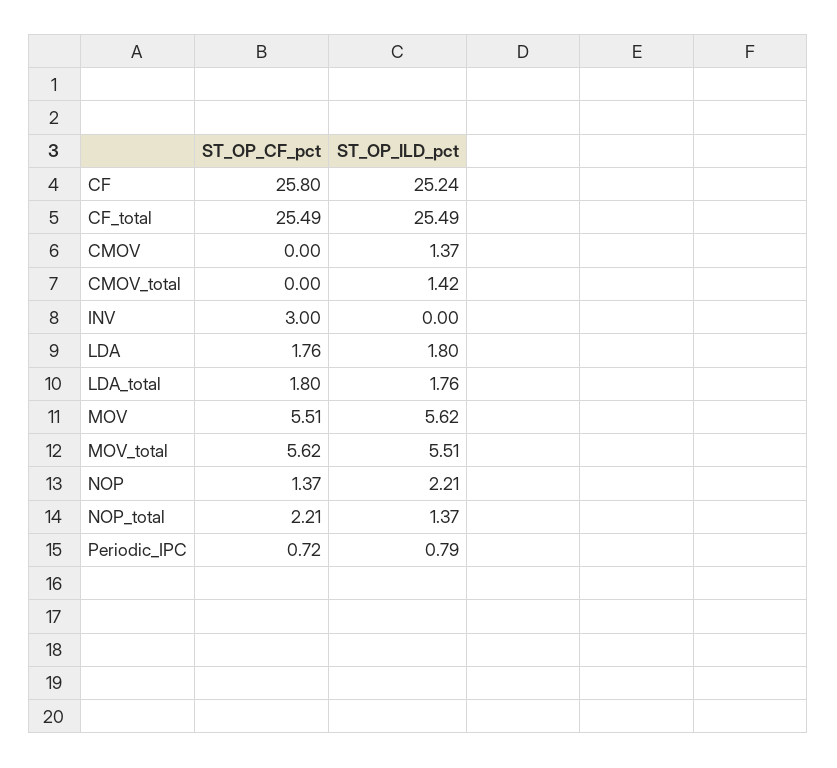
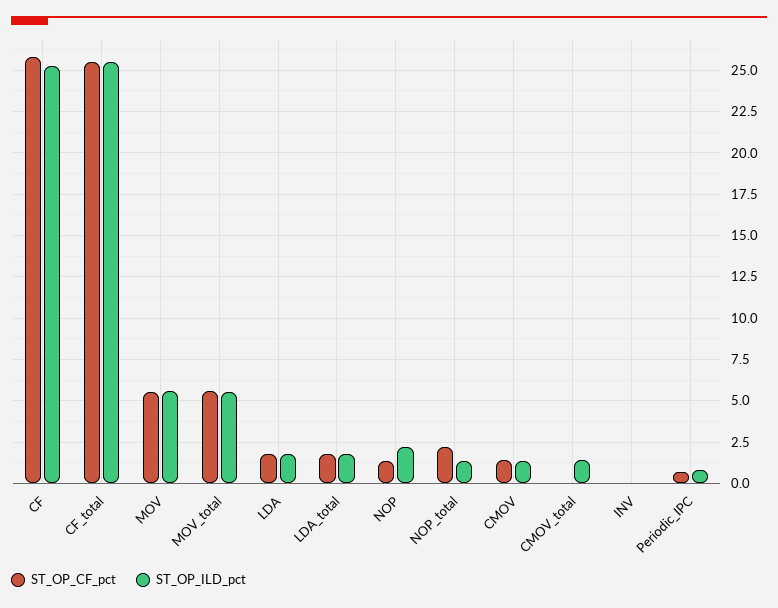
  {
    "ST_OP_CF_pct": {
      "CF": 25.8,
      "CF_total": 25.49,
-     "CMOV": 0,
+     "CMOV": 1.5,
      "CMOV_total": 0,
-     "INV": 3,
+     "INV": 0,
      "LDA": 1.76,
      "LDA_total": 1.8,
      "MOV": 5.51,
      "MOV_total": 5.62,
      "NOP": 1.37,
      "NOP_total": 2.21,
      "Periodic_IPC": 0.72
    },
    "ST_OP_ILD_pct": {
      "CF": 25.24,
      "CF_total": 25.49,
      "CMOV": 1.37,
      "CMOV_total": 1.42,
      "INV": 0,
      "LDA": 1.8,
      "LDA_total": 1.76,
      "MOV": 5.62,
      "MOV_total": 5.51,
      "NOP": 2.21,
      "NOP_total": 1.37,
      "Periodic_IPC": 0.79
    }
  }

